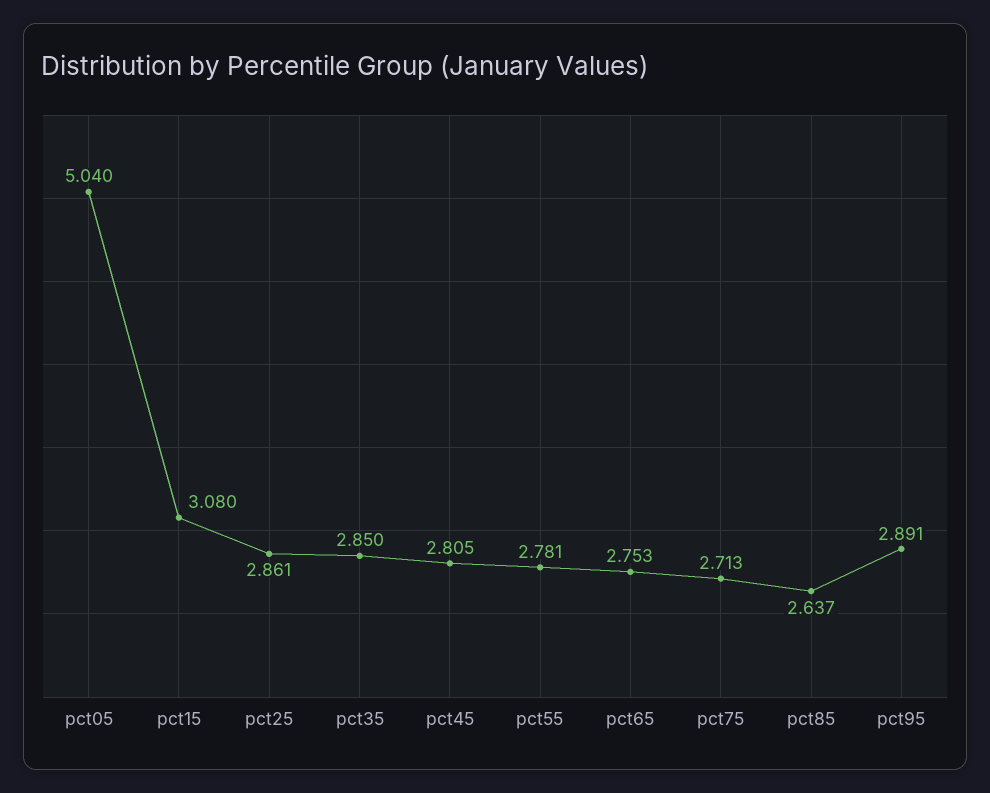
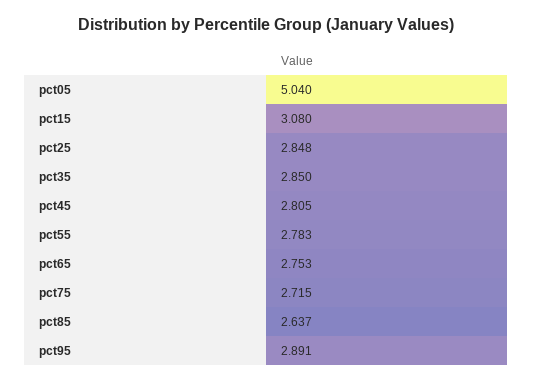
  {
    "pct05": 5.04,
    "pct15": 3.08,
-   "pct25": 2.861,
+   "pct25": 2.848,
    "pct35": 2.85,
    "pct45": 2.805,
-   "pct55": 2.781,
+   "pct55": 2.783,
    "pct65": 2.753,
-   "pct75": 2.713,
+   "pct75": 2.715,
    "pct85": 2.637,
    "pct95": 2.891
  }

